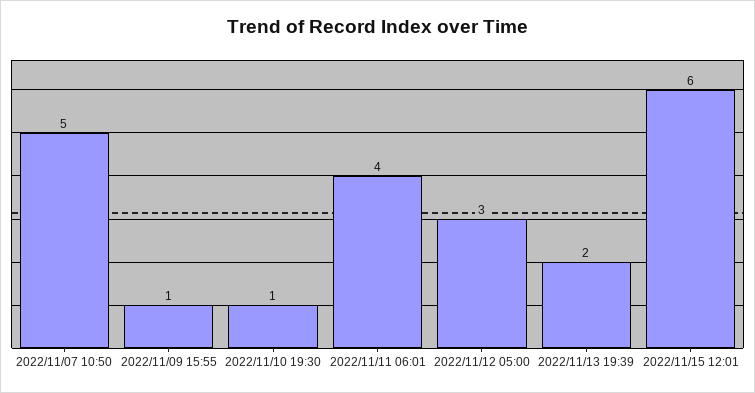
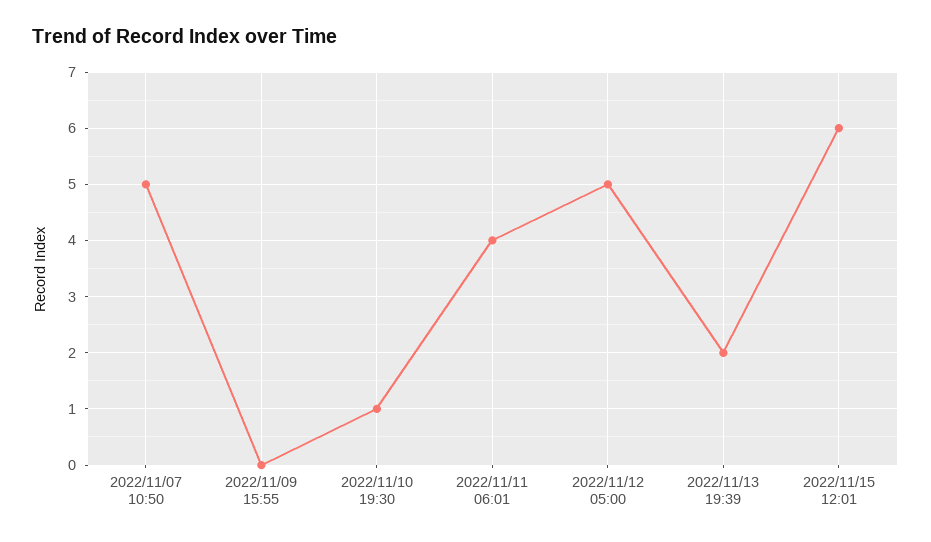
  {
    "2022/11/07 10:50": 5,
-   "2022/11/09 15:55": 1,
+   "2022/11/09 15:55": 0,
    "2022/11/10 19:30": 1,
    "2022/11/11 06:01": 4,
-   "2022/11/12 05:00": 3,
+   "2022/11/12 05:00": 5,
    "2022/11/13 19:39": 2,
    "2022/11/15 12:01": 6
  }

